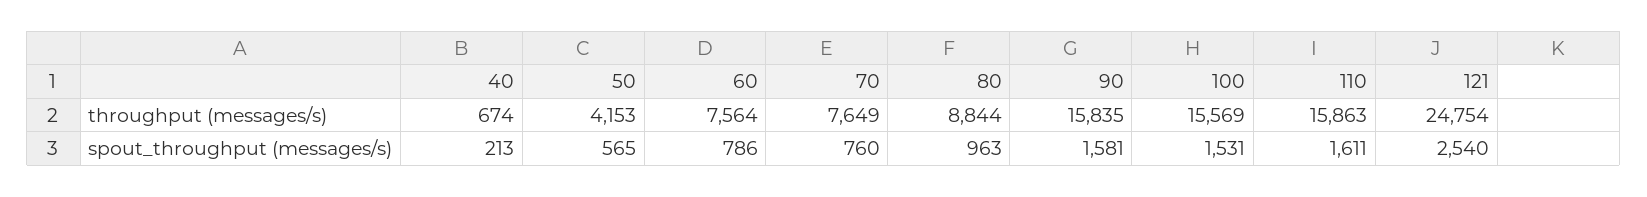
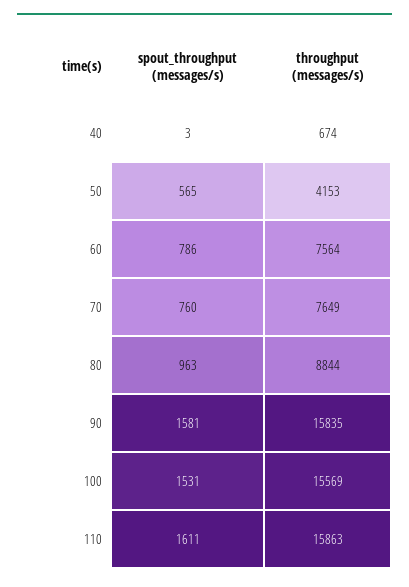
  {
    "40": {
      "throughput (messages/s)": 674,
-     "spout_throughput (messages/s)": 213
+     "spout_throughput (messages/s)": 3
    },
    "50": {
      "throughput (messages/s)": 4153,
      "spout_throughput (messages/s)": 565
    },
    "60": {
      "throughput (messages/s)": 7564,
      "spout_throughput (messages/s)": 786
    },
    "70": {
      "throughput (messages/s)": 7649,
      "spout_throughput (messages/s)": 760
    },
    "80": {
      "throughput (messages/s)": 8844,
      "spout_throughput (messages/s)": 963
    },
    "90": {
      "throughput (messages/s)": 15835,
      "spout_throughput (messages/s)": 1581
    },
    "100": {
      "throughput (messages/s)": 15569,
      "spout_throughput (messages/s)": 1531
    },
    "110": {
      "throughput (messages/s)": 15863,
      "spout_throughput (messages/s)": 1611
-   },
+   }
-   "121": {
-     "throughput (messages/s)": 24754,
-     "spout_throughput (messages/s)": 2540
-   }
  }

